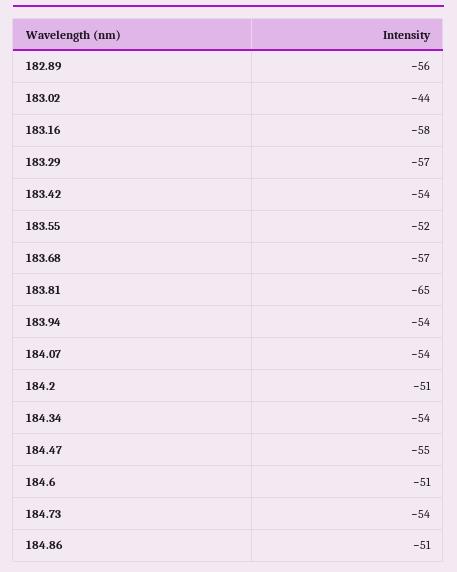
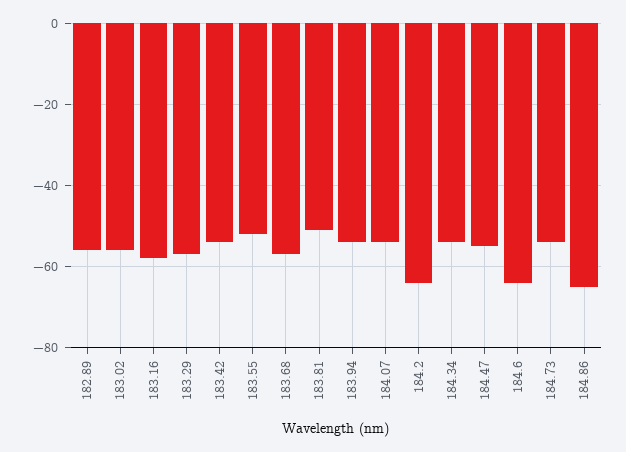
  {
    "182.89": -56,
-   "183.02": -44,
+   "183.02": -55,
    "183.16": -58,
    "183.29": -57,
    "183.42": -54,
    "183.55": -52,
    "183.68": -57,
-   "183.81": -65,
+   "183.81": -50,
    "183.94": -54,
    "184.07": -54,
-   "184.2": -51,
+   "184.2": -65,
    "184.34": -54,
    "184.47": -55,
-   "184.6": -51,
+   "184.6": -65,
    "184.73": -54,
-   "184.86": -51
+   "184.86": -65
  }

